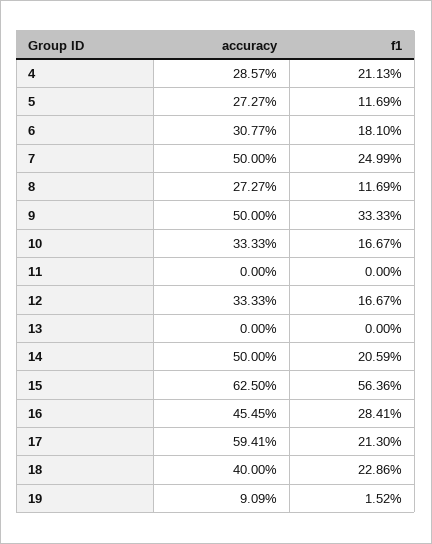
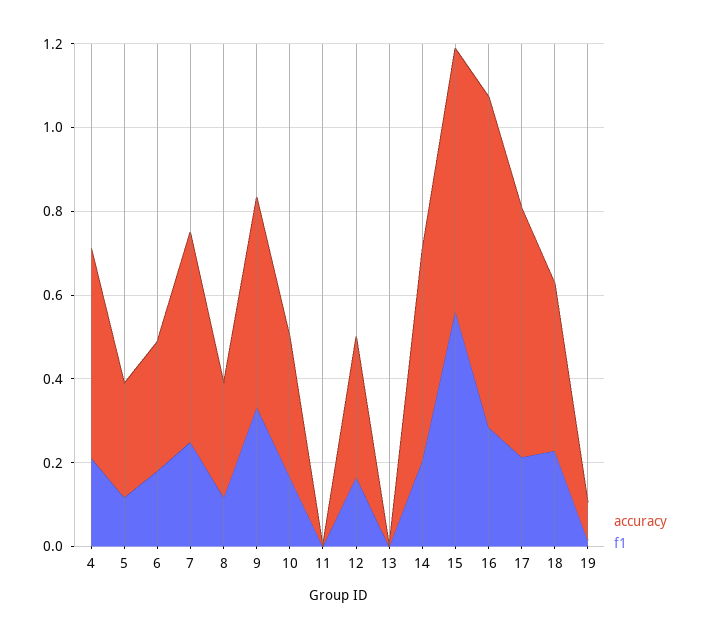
  {
    "accuracy": {
-     "4": 0.2857,
+     "4": 0.5,
      "5": 0.2727,
      "6": 0.3077,
      "7": 0.5,
      "8": 0.2727,
      "9": 0.5,
      "10": 0.3333,
      "11": 0,
      "12": 0.3333,
      "13": 0,
      "14": 0.5,
      "15": 0.625,
-     "16": 0.4545,
+     "16": 0.8,
      "17": 0.5941,
      "18": 0.4,
      "19": 0.0909
    },
    "f1": {
      "4": 0.2113,
      "5": 0.1169,
      "6": 0.181,
      "7": 0.2499,
      "8": 0.1169,
      "9": 0.3333,
      "10": 0.1667,
      "11": 0,
      "12": 0.1667,
      "13": 0,
      "14": 0.2059,
      "15": 0.5636,
      "16": 0.2841,
      "17": 0.213,
      "18": 0.2286,
      "19": 0.0152
    }
  }

